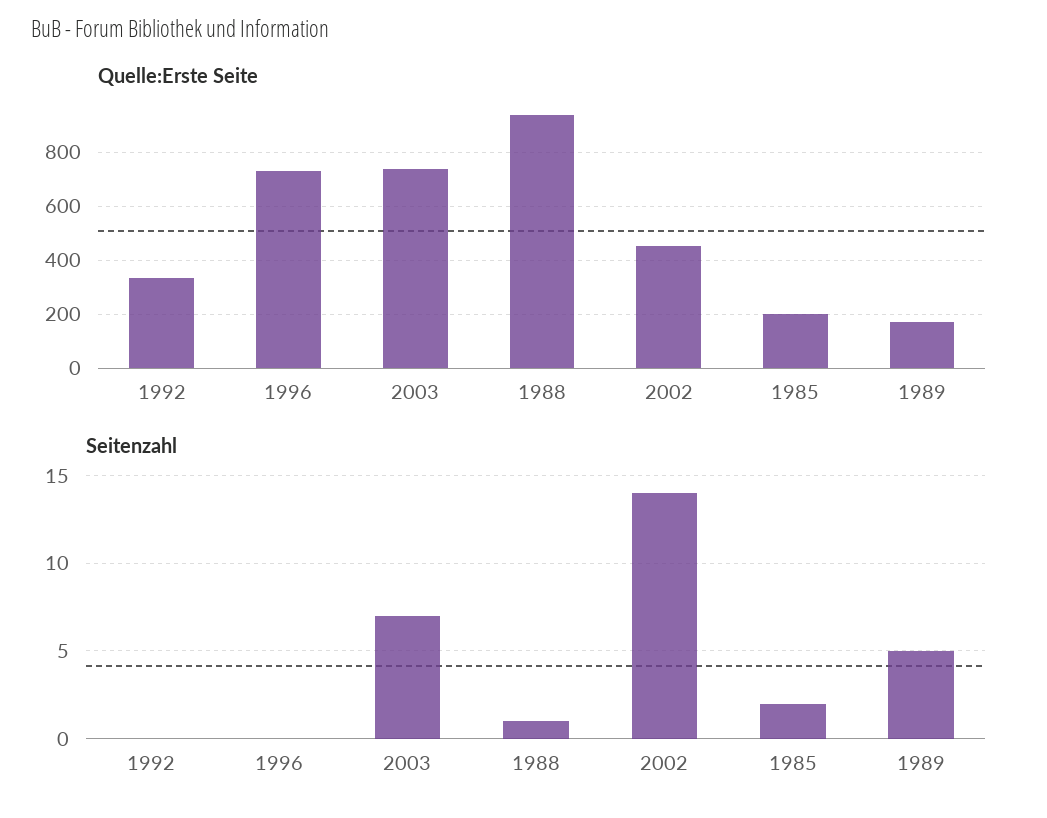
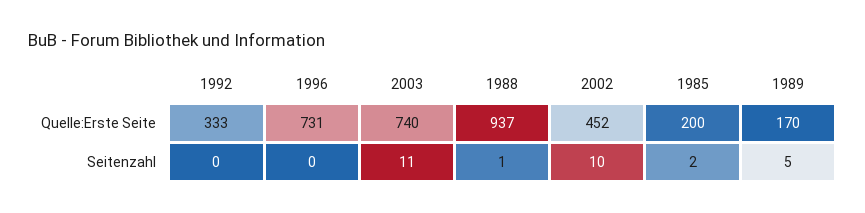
  {
    "Quelle:Erste Seite": {
      "1992": 333,
      "1996": 731,
      "2003": 740,
      "1988": 937,
      "2002": 452,
      "1985": 200,
      "1989": 170
    },
    "Seitenzahl": {
      "1992": 0,
      "1996": 0,
-     "2003": 7,
+     "2003": 11,
      "1988": 1,
-     "2002": 14,
+     "2002": 10,
      "1985": 2,
      "1989": 5
    }
  }

